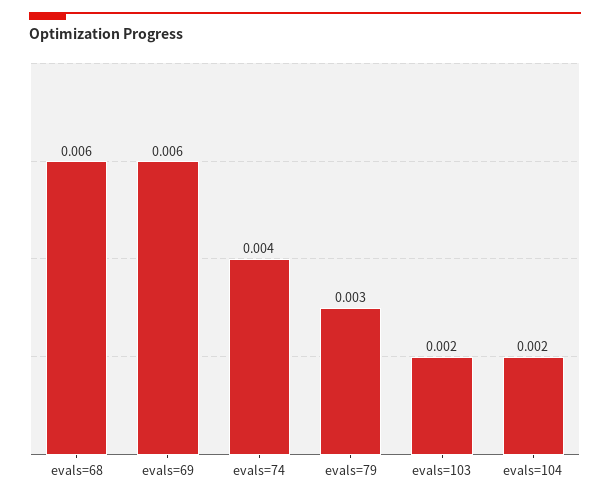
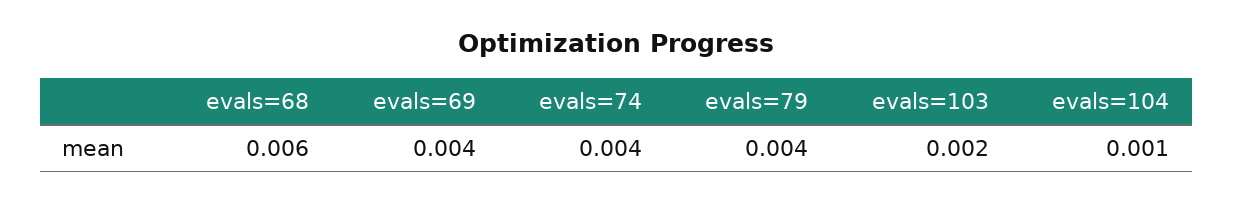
  {
    "evals=68": 0.006,
-   "evals=69": 0.006,
+   "evals=69": 0.004,
    "evals=74": 0.004,
-   "evals=79": 0.003,
+   "evals=79": 0.004,
    "evals=103": 0.002,
-   "evals=104": 0.002
+   "evals=104": 0.001
  }

